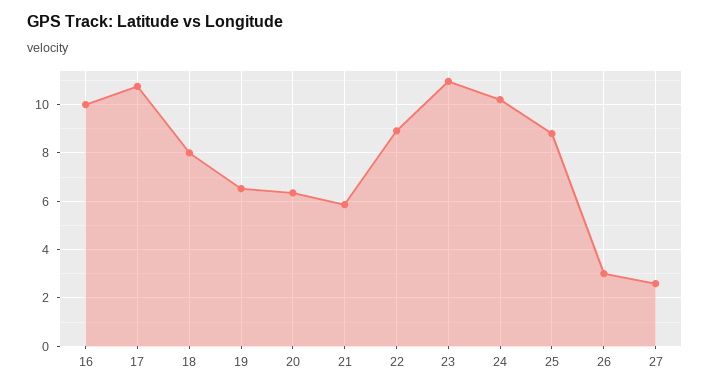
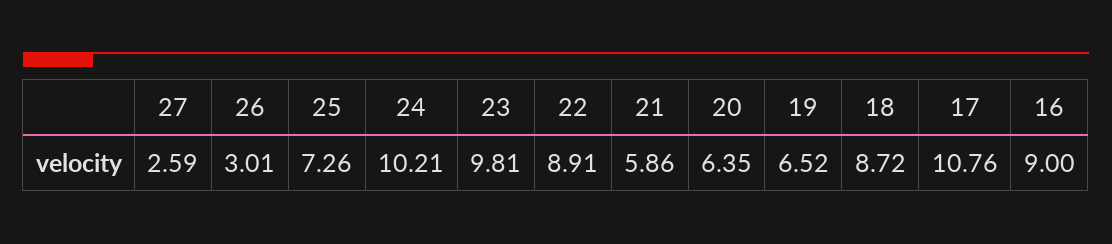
  {
-   "16": 10,
+   "16": 9,
    "17": 10.76,
-   "18": 8,
+   "18": 8.72,
    "19": 6.52,
    "20": 6.35,
    "21": 5.86,
    "22": 8.91,
-   "23": 11,
+   "23": 9.81,
    "24": 10.21,
-   "25": 8.75,
+   "25": 7.26,
    "26": 3.01,
    "27": 2.59
  }

